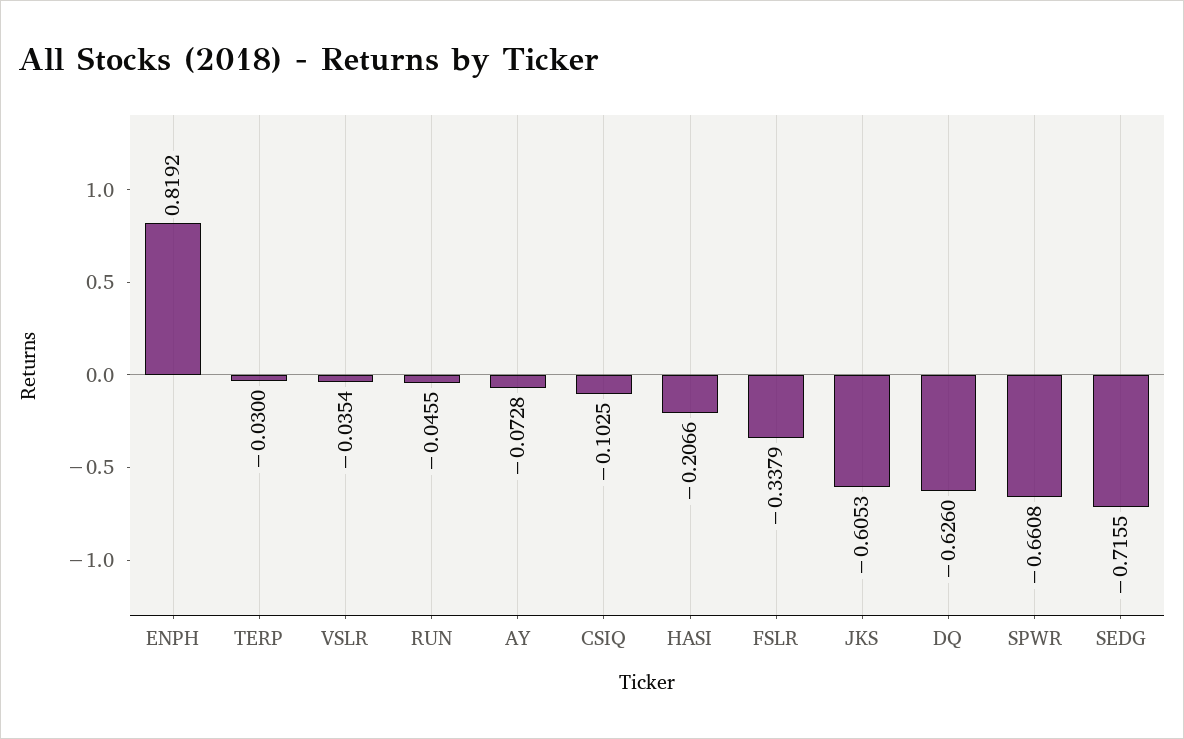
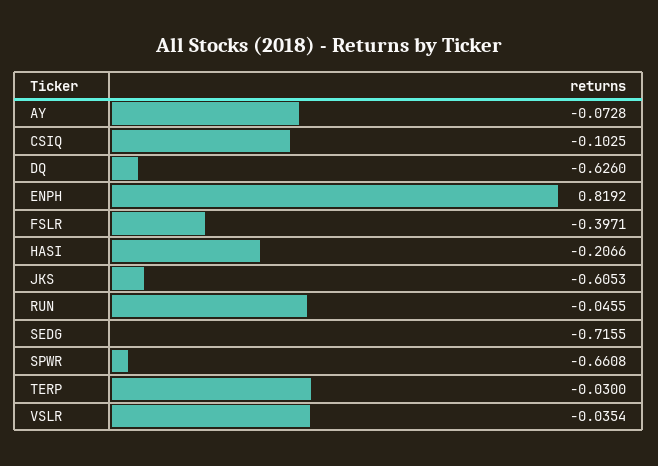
  {
    "ENPH": 0.8192,
    "TERP": -0.03,
    "VSLR": -0.0354,
    "RUN": -0.0455,
    "AY": -0.0728,
    "CSIQ": -0.1025,
    "HASI": -0.2066,
-   "FSLR": -0.3379,
+   "FSLR": -0.3971,
    "JKS": -0.6053,
    "DQ": -0.626,
    "SPWR": -0.6608,
    "SEDG": -0.7155
  }

